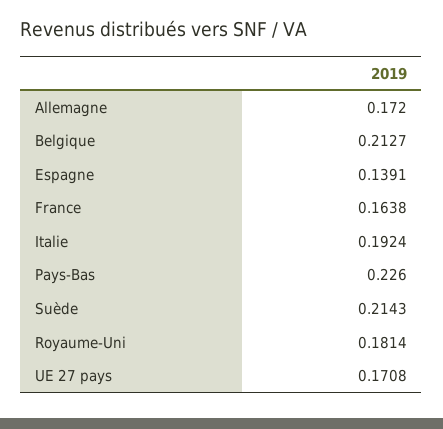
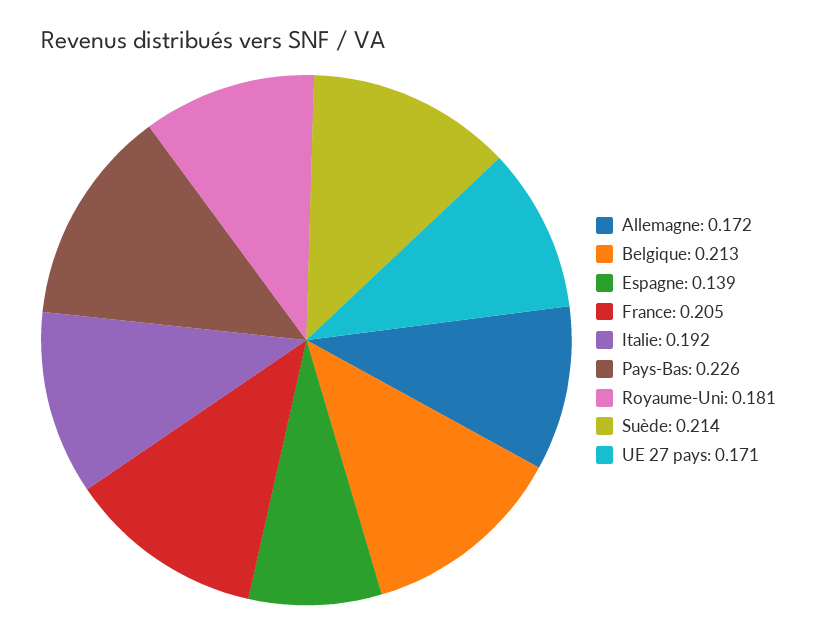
  {
    "Allemagne": 0.172,
    "Belgique": 0.2127,
    "Espagne": 0.1391,
-   "France": 0.1638,
+   "France": 0.205,
    "Italie": 0.1924,
    "Pays-Bas": 0.226,
    "Suède": 0.2143,
    "Royaume-Uni": 0.1814,
    "UE 27 pays": 0.1708
  }

